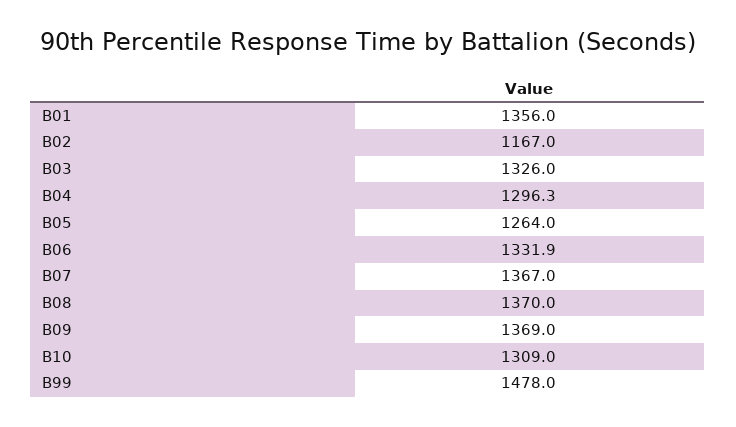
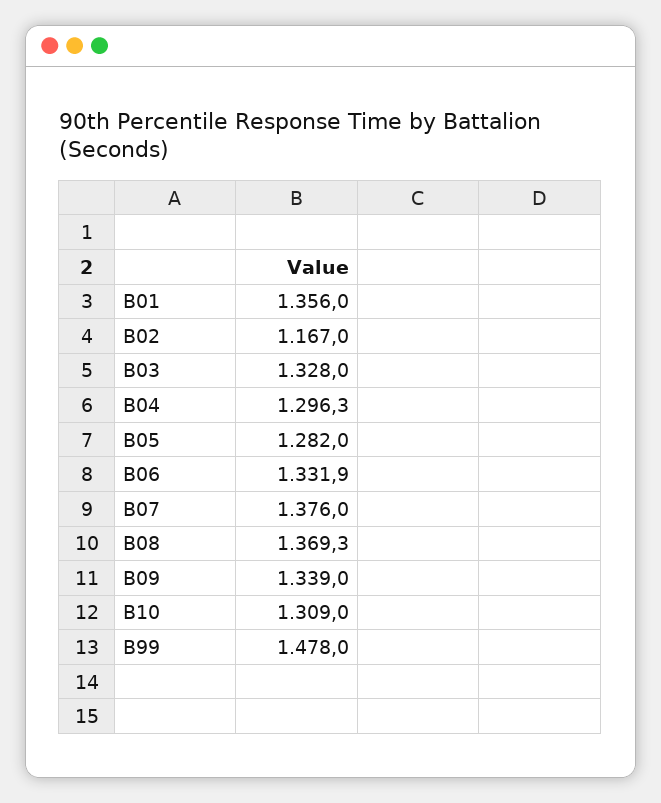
  {
    "B01": 1356,
    "B02": 1167,
-   "B03": 1326,
+   "B03": 1328,
    "B04": 1296.3,
-   "B05": 1264,
+   "B05": 1282,
    "B06": 1331.9,
-   "B07": 1367,
+   "B07": 1376,
-   "B08": 1370,
+   "B08": 1369.3,
-   "B09": 1369,
+   "B09": 1339,
    "B10": 1309,
    "B99": 1478
  }

